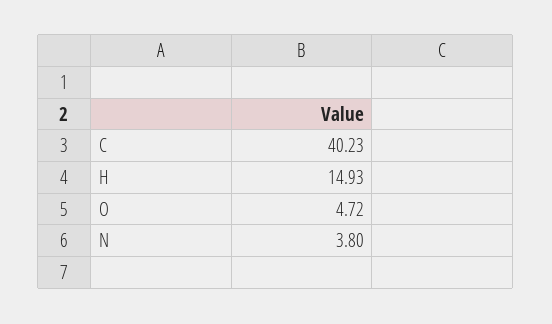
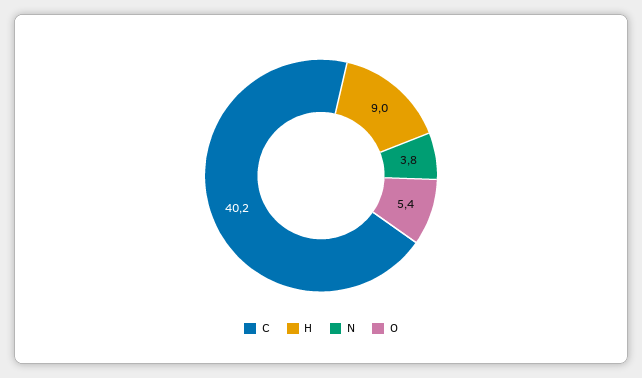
  {
    "C": 40.23,
-   "H": 14.93,
+   "H": 9,
-   "O": 4.72,
+   "O": 5.4,
    "N": 3.8
  }

